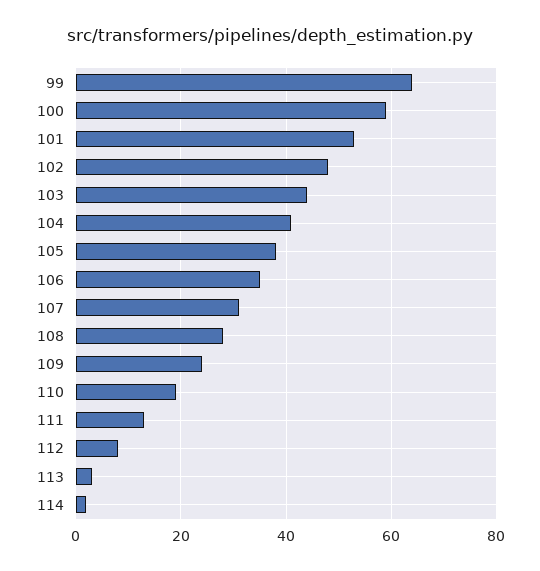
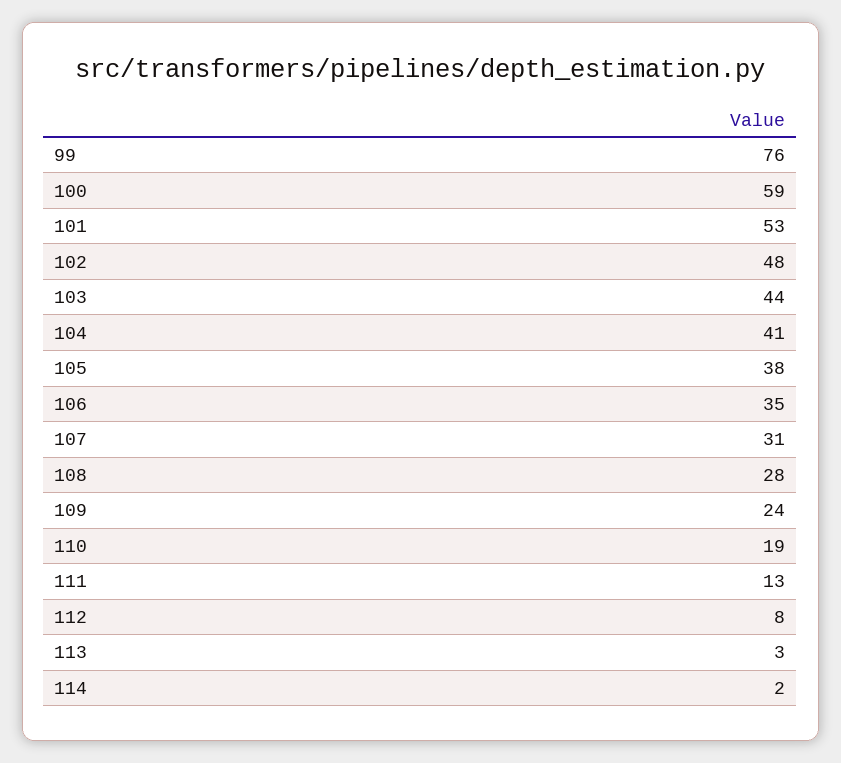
  {
-   "99": 65,
+   "99": 76,
    "100": 59,
    "101": 53,
    "102": 48,
    "103": 44,
    "104": 41,
    "105": 38,
    "106": 35,
    "107": 31,
    "108": 28,
    "109": 24,
    "110": 19,
    "111": 13,
    "112": 8,
    "113": 3,
    "114": 2
  }

